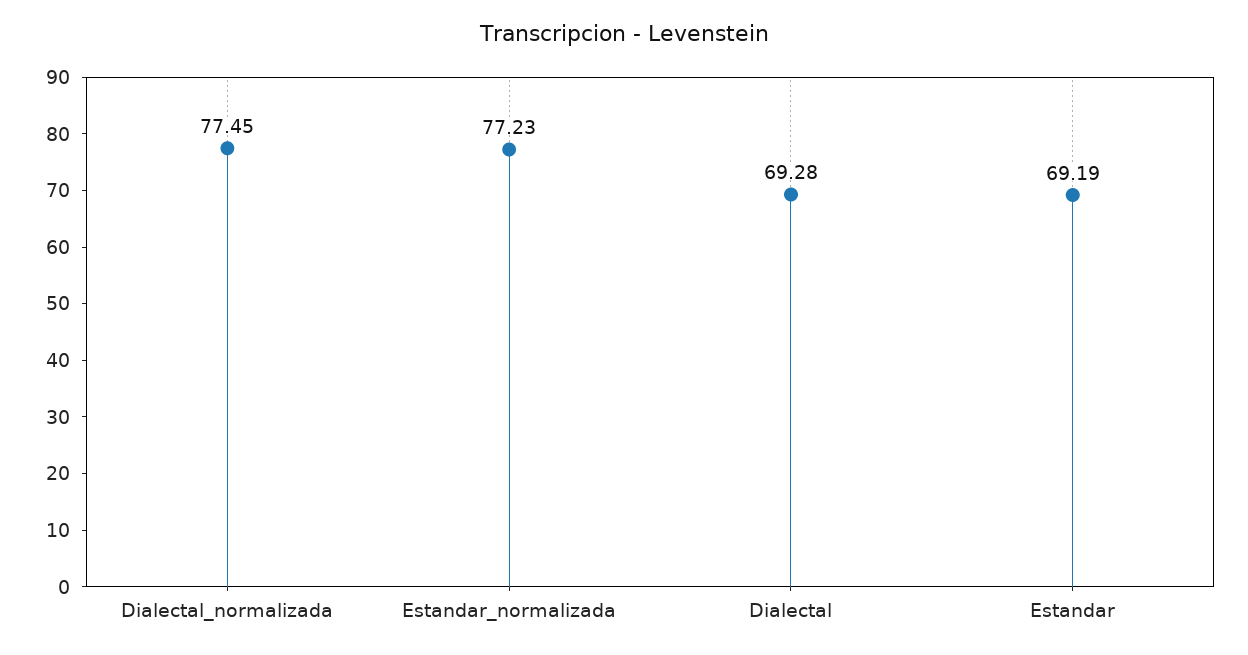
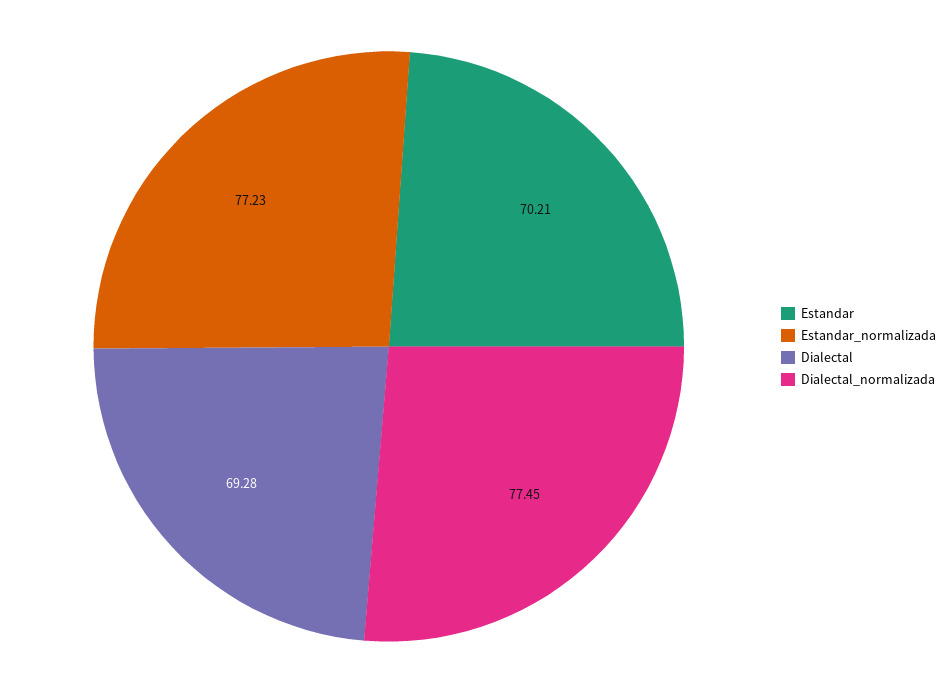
  {
    "Dialectal_normalizada": 77.45,
    "Estandar_normalizada": 77.23,
    "Dialectal": 69.28,
-   "Estandar": 69.19
+   "Estandar": 70.21
  }

